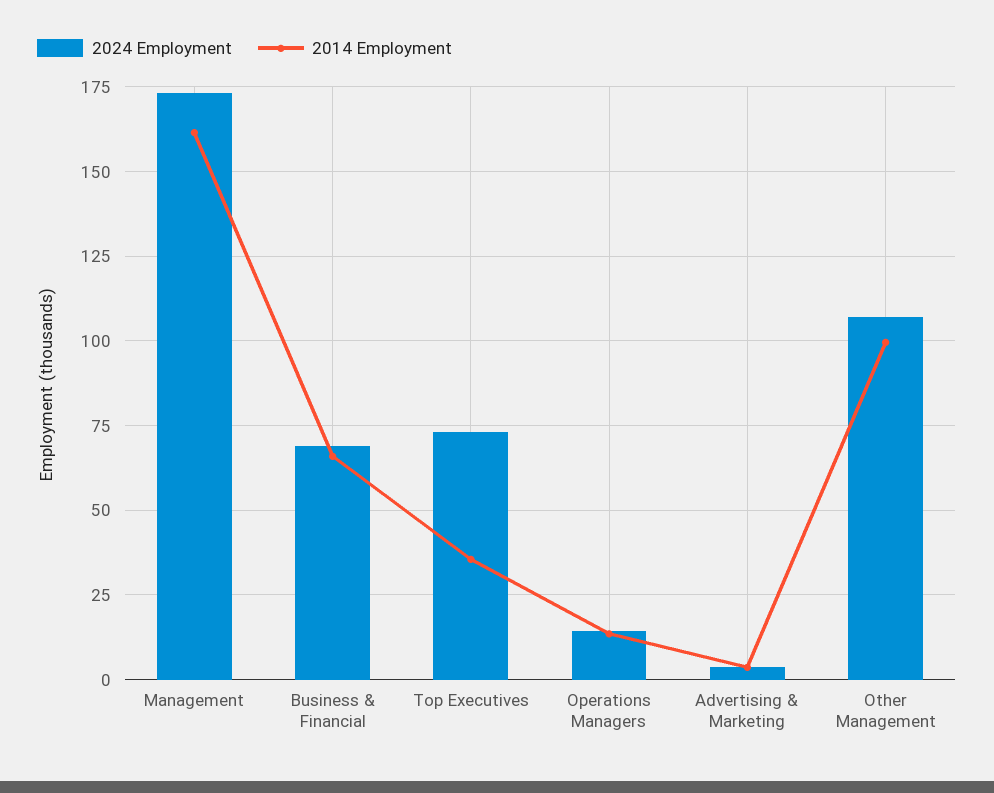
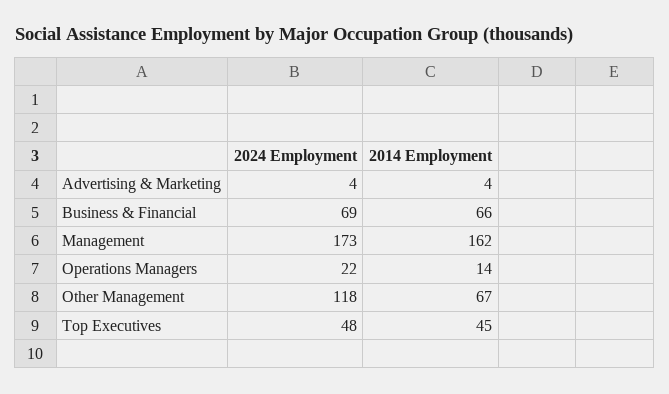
  {
    "2024 Employment": {
      "Management": 173,
      "Business & Financial": 69,
-     "Top Executives": 72.5,
+     "Top Executives": 48,
-     "Operations Managers": 15,
+     "Operations Managers": 22,
      "Advertising & Marketing": 4,
-     "Other Management": 107.5
+     "Other Management": 118
    },
    "2014 Employment": {
      "Management": 162,
      "Business & Financial": 66,
-     "Top Executives": 35,
+     "Top Executives": 45,
      "Operations Managers": 14,
      "Advertising & Marketing": 4,
-     "Other Management": 100
+     "Other Management": 67
    }
  }

